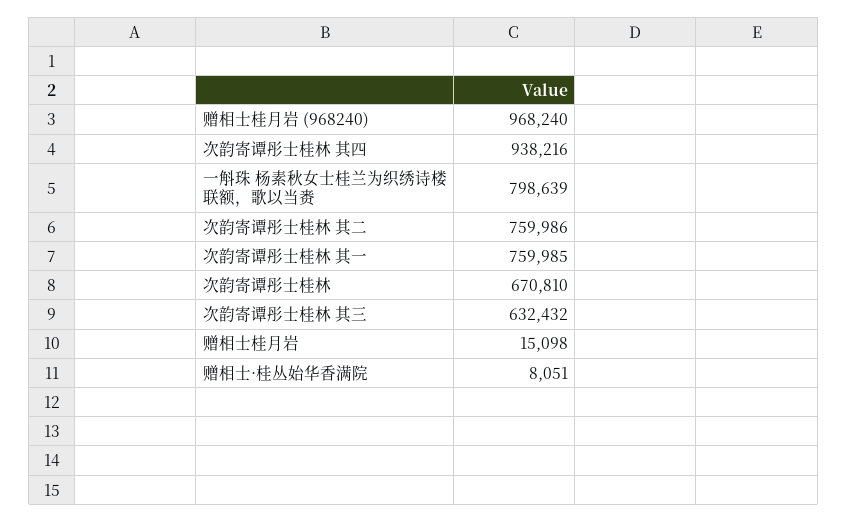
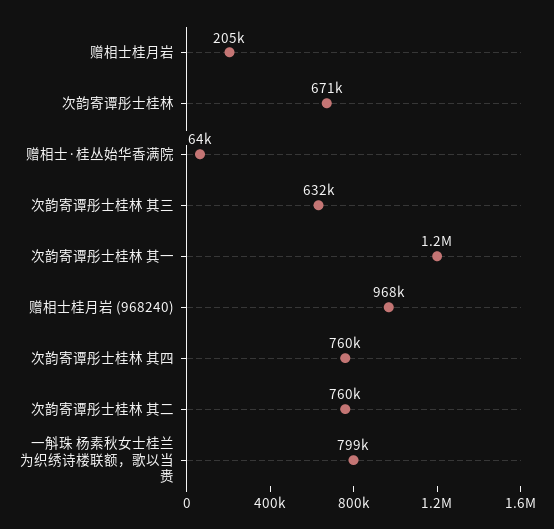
  {
    "赠相士桂月岩 (968240)": 968240,
-   "次韵寄谭彤士桂林 其四": 938216,
+   "次韵寄谭彤士桂林 其四": 760000,
    "一斛珠 杨素秋女士桂兰为织绣诗楼联额，歌以当赉": 798639,
    "次韵寄谭彤士桂林 其二": 759986,
-   "次韵寄谭彤士桂林 其一": 759985,
+   "次韵寄谭彤士桂林 其一": 1200000,
    "次韵寄谭彤士桂林": 670810,
    "次韵寄谭彤士桂林 其三": 632432,
-   "赠相士桂月岩": 15098,
+   "赠相士桂月岩": 205000,
-   "赠相士·桂丛始华香满院": 8051
+   "赠相士·桂丛始华香满院": 64000
  }

